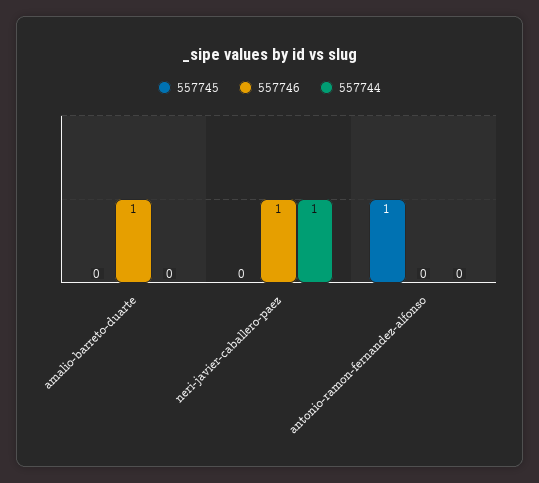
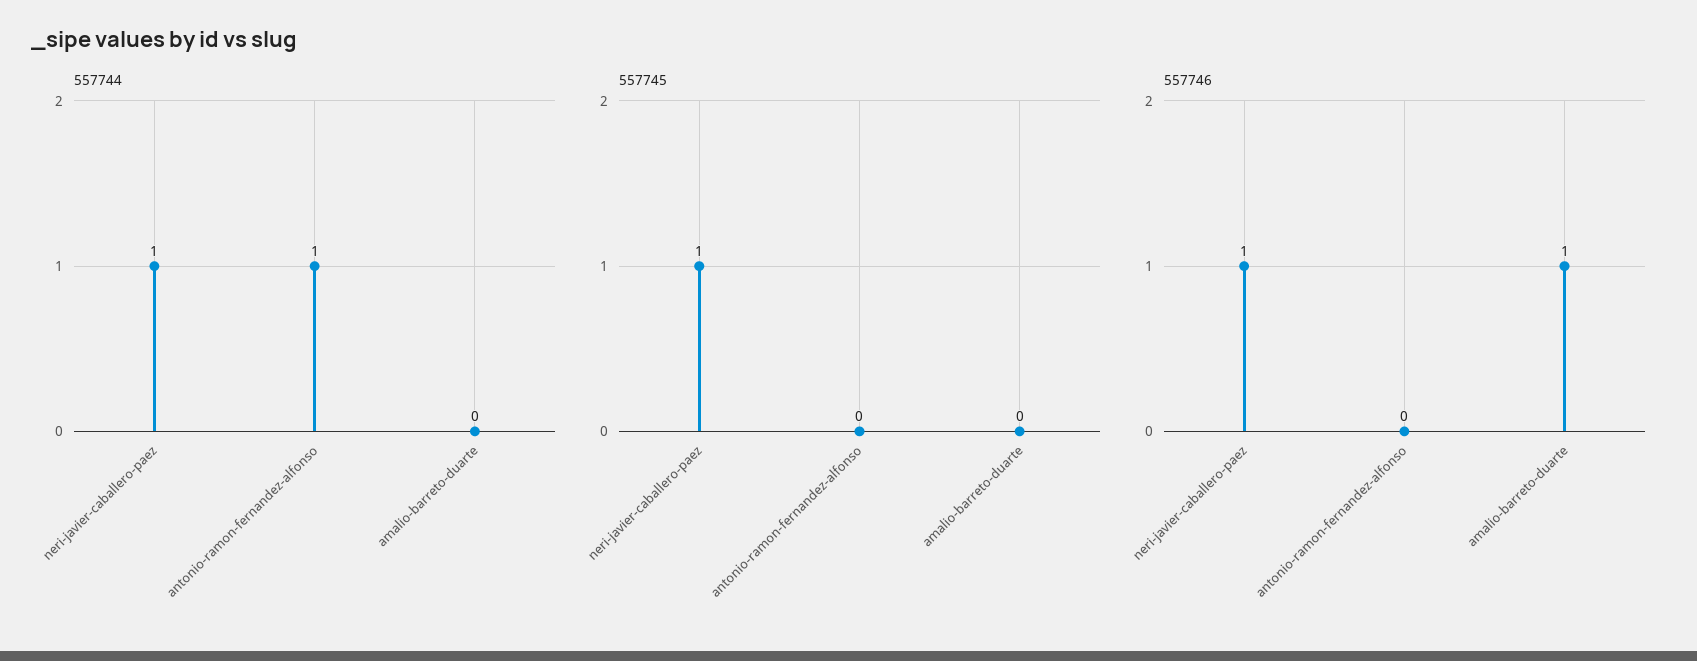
  {
    "557745": {
      "amalio-barreto-duarte": 0,
-     "neri-javier-caballero-paez": 0,
+     "neri-javier-caballero-paez": 1,
-     "antonio-ramon-fernandez-alfonso": 1
+     "antonio-ramon-fernandez-alfonso": 0
    },
    "557746": {
      "amalio-barreto-duarte": 1,
      "neri-javier-caballero-paez": 1,
      "antonio-ramon-fernandez-alfonso": 0
    },
    "557744": {
      "amalio-barreto-duarte": 0,
      "neri-javier-caballero-paez": 1,
-     "antonio-ramon-fernandez-alfonso": 0
+     "antonio-ramon-fernandez-alfonso": 1
    }
  }

